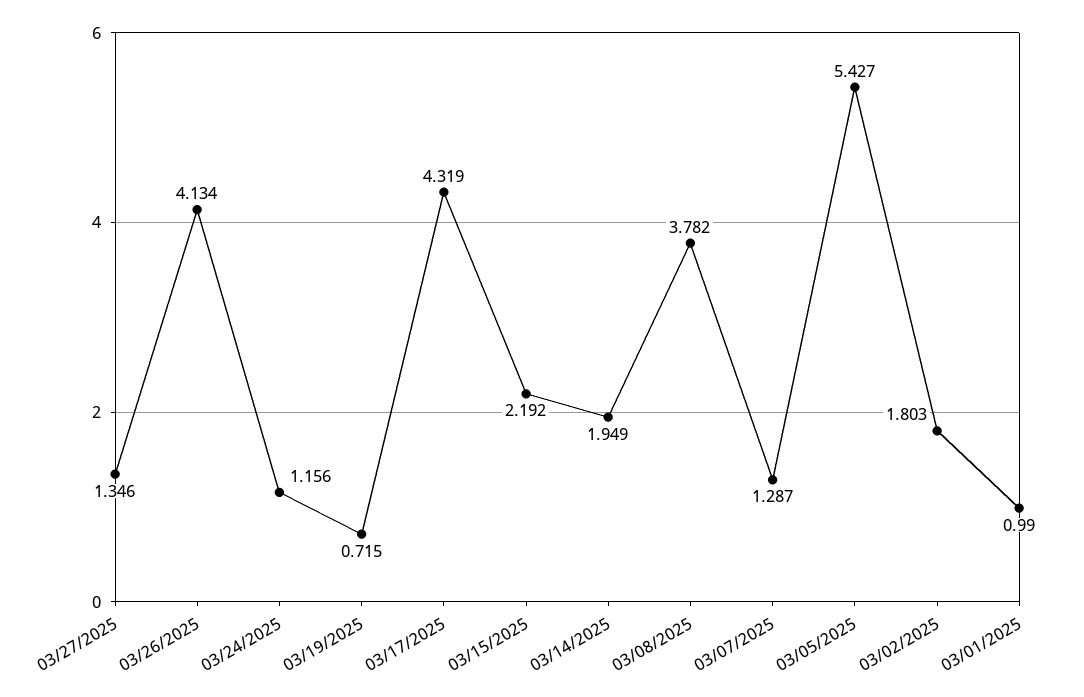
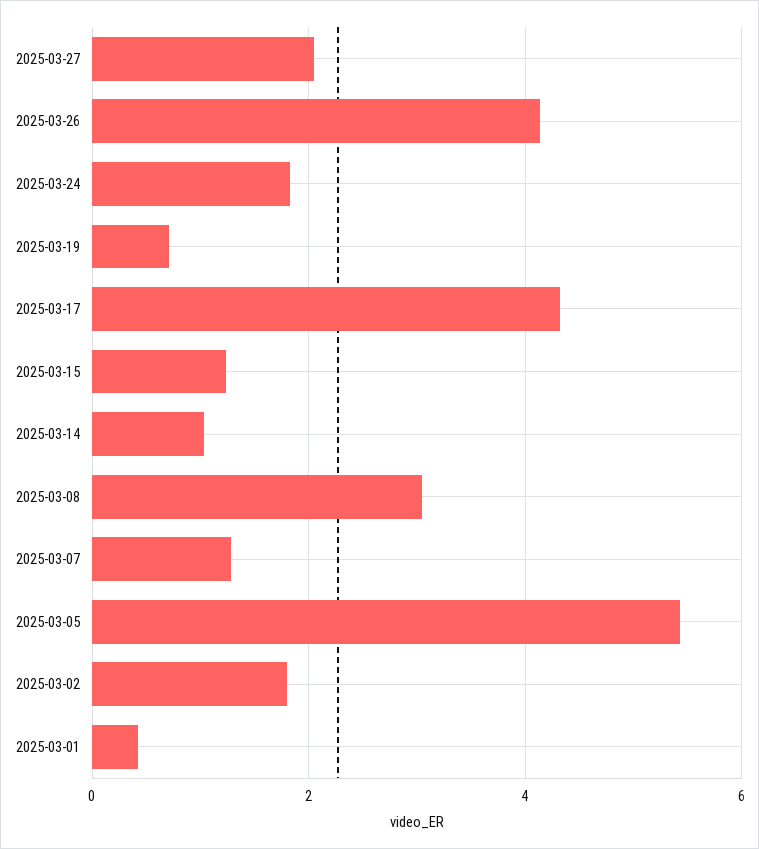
  {
-   "03/27/2025": 1.346,
+   "03/27/2025": 2,
    "03/26/2025": 4.134,
-   "03/24/2025": 1.156,
+   "03/24/2025": 1.8,
    "03/19/2025": 0.715,
    "03/17/2025": 4.319,
-   "03/15/2025": 2.192,
+   "03/15/2025": 1.2,
-   "03/14/2025": 1.949,
+   "03/14/2025": 1,
-   "03/08/2025": 3.782,
+   "03/08/2025": 3,
    "03/07/2025": 1.287,
    "03/05/2025": 5.427,
    "03/02/2025": 1.803,
-   "03/01/2025": 0.99
+   "03/01/2025": 0.4
  }

